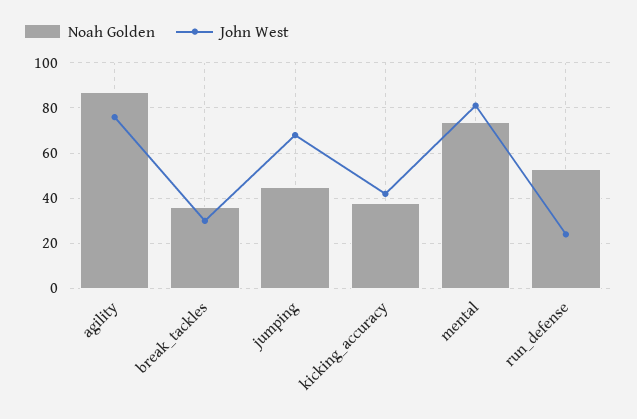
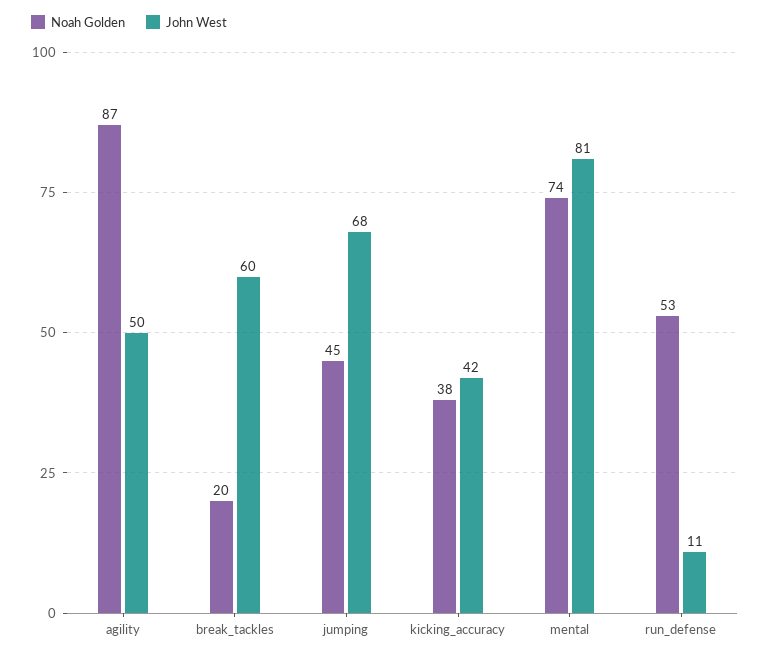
  {
    "Noah Golden": {
      "agility": 87,
-     "break_tackles": 35,
+     "break_tackles": 20,
      "jumping": 45,
      "kicking_accuracy": 38,
      "mental": 74,
      "run_defense": 53
    },
    "John West": {
-     "agility": 75,
+     "agility": 50,
-     "break_tackles": 30,
+     "break_tackles": 60,
      "jumping": 68,
      "kicking_accuracy": 42,
      "mental": 81,
-     "run_defense": 25
+     "run_defense": 11
    }
  }

